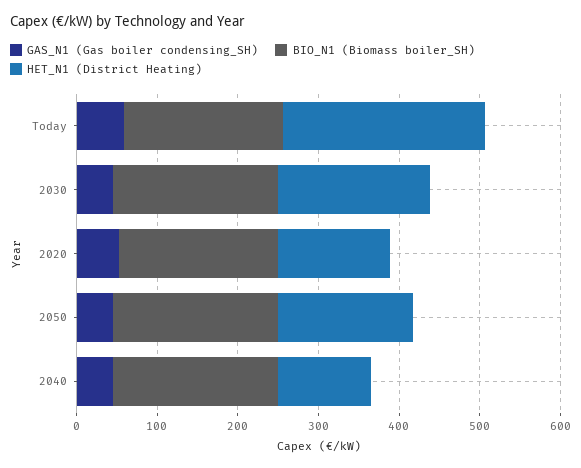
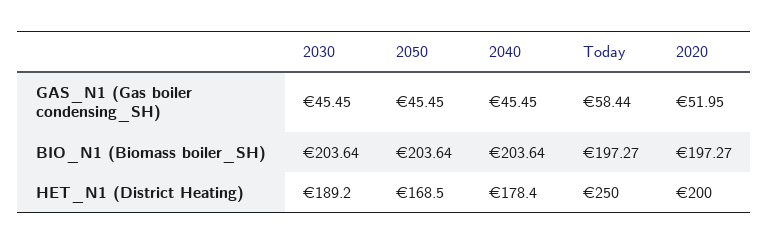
  {
    "GAS_N1 (Gas boiler condensing_SH)": {
      "Today": 58.44,
      "2030": 45.45,
      "2020": 51.95,
      "2050": 45.45,
      "2040": 45.45
    },
    "BIO_N1 (Biomass boiler_SH)": {
      "Today": 197.27,
      "2030": 203.64,
      "2020": 197.27,
      "2050": 203.64,
      "2040": 203.64
    },
    "HET_N1 (District Heating)": {
      "Today": 250,
      "2030": 189.2,
-     "2020": 140,
+     "2020": 200,
      "2050": 168.5,
-     "2040": 120
+     "2040": 178.4
    }
  }

